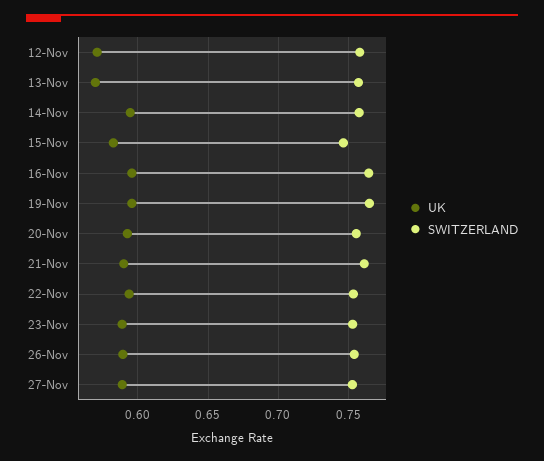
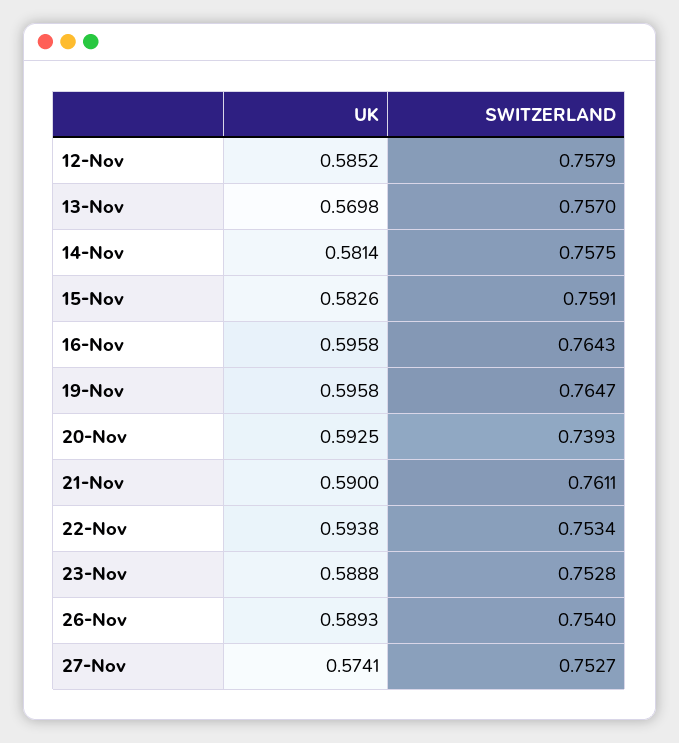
  {
    "UK": {
-     "12-Nov": 0.57,
+     "12-Nov": 0.5852,
      "13-Nov": 0.5698,
-     "14-Nov": 0.595,
+     "14-Nov": 0.5814,
      "15-Nov": 0.5826,
      "16-Nov": 0.5958,
      "19-Nov": 0.5958,
      "20-Nov": 0.5925,
      "21-Nov": 0.59,
      "22-Nov": 0.5938,
      "23-Nov": 0.5888,
      "26-Nov": 0.5893,
-     "27-Nov": 0.59
+     "27-Nov": 0.5741
    },
    "SWITZERLAND": {
      "12-Nov": 0.7579,
      "13-Nov": 0.757,
      "14-Nov": 0.7575,
-     "15-Nov": 0.745,
+     "15-Nov": 0.7591,
      "16-Nov": 0.7643,
      "19-Nov": 0.7647,
-     "20-Nov": 0.755,
+     "20-Nov": 0.7393,
      "21-Nov": 0.7611,
      "22-Nov": 0.7534,
      "23-Nov": 0.7528,
      "26-Nov": 0.754,
      "27-Nov": 0.7527
    }
  }

